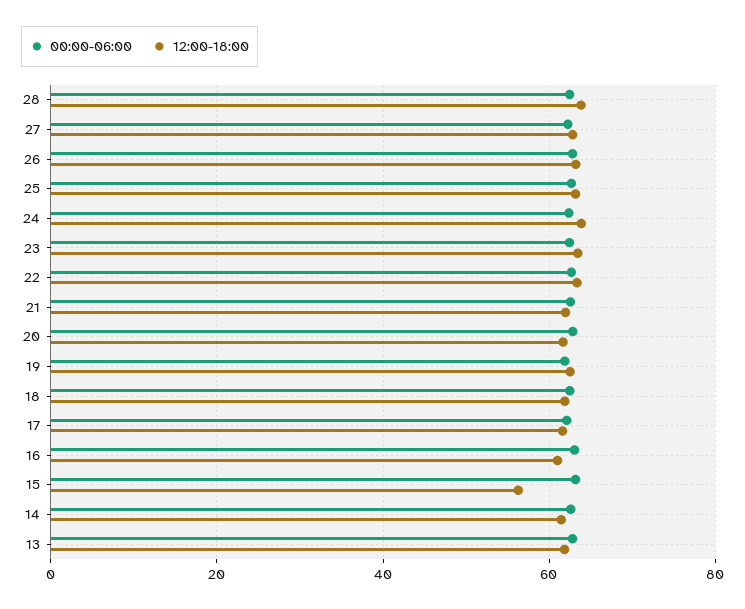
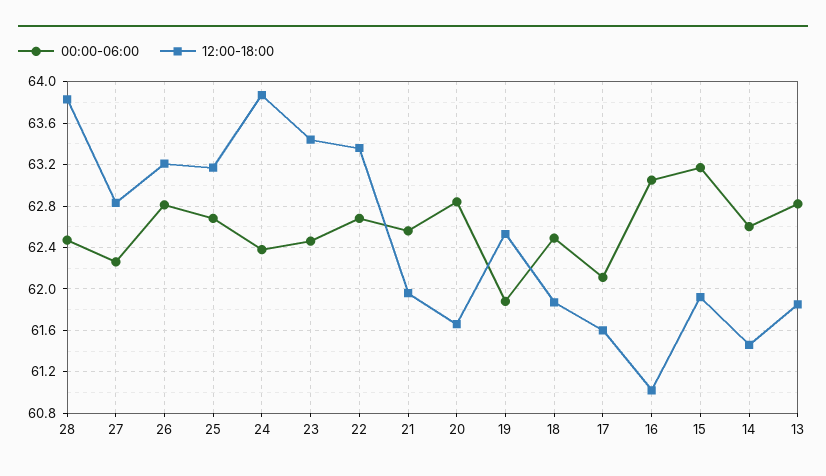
  {
    "00:00-06:00": {
      "28": 62.5,
      "27": 62.3,
      "26": 62.8,
      "25": 62.7,
      "24": 62.4,
      "23": 62.5,
      "22": 62.7,
      "21": 62.6,
      "20": 62.8,
      "19": 61.9,
      "18": 62.5,
      "17": 62.1,
      "16": 63.1,
      "15": 63.2,
      "14": 62.6,
      "13": 62.8
    },
    "12:00-18:00": {
      "28": 63.8,
      "27": 62.8,
      "26": 63.2,
      "25": 63.2,
      "24": 63.9,
      "23": 63.4,
      "22": 63.4,
      "21": 62,
      "20": 61.7,
      "19": 62.5,
      "18": 61.9,
      "17": 61.6,
      "16": 61,
-     "15": 56,
+     "15": 61.9,
      "14": 61.5,
      "13": 61.9
    }
  }

